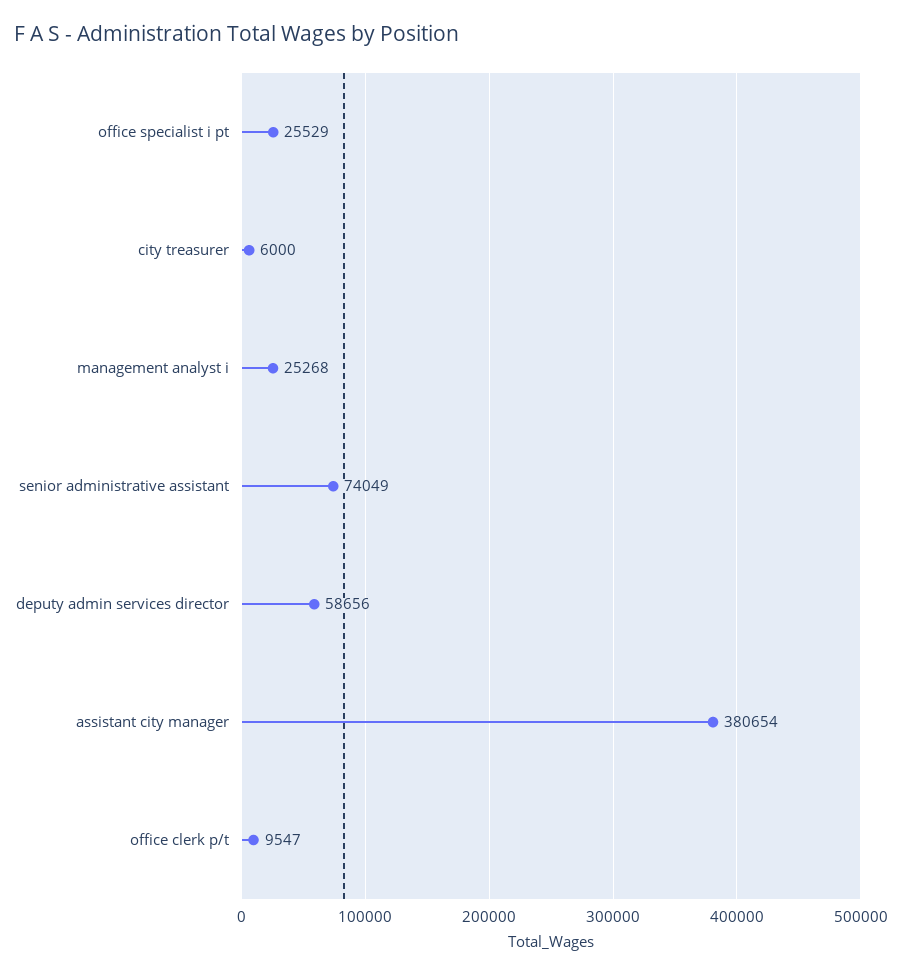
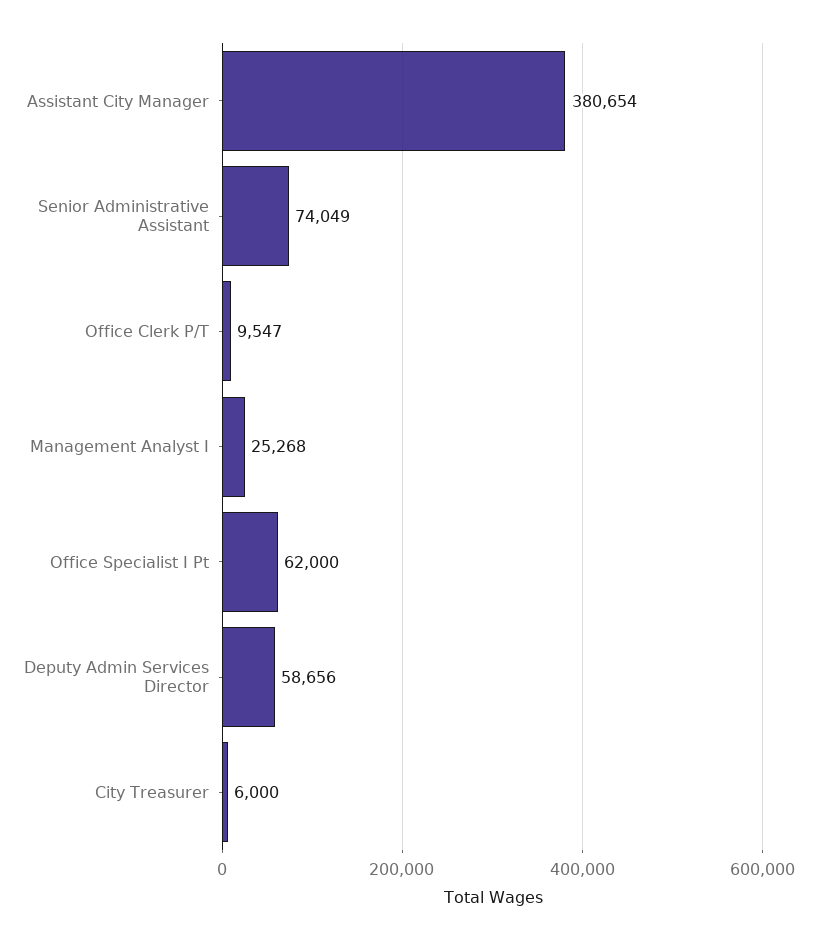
  {
-   "office specialist i pt": 25529,
+   "office specialist i pt": 62000,
    "city treasurer": 6000,
    "management analyst i": 25268,
    "senior administrative assistant": 74049,
    "deputy admin services director": 58656,
    "assistant city manager": 380654,
    "office clerk p/t": 9547
  }

